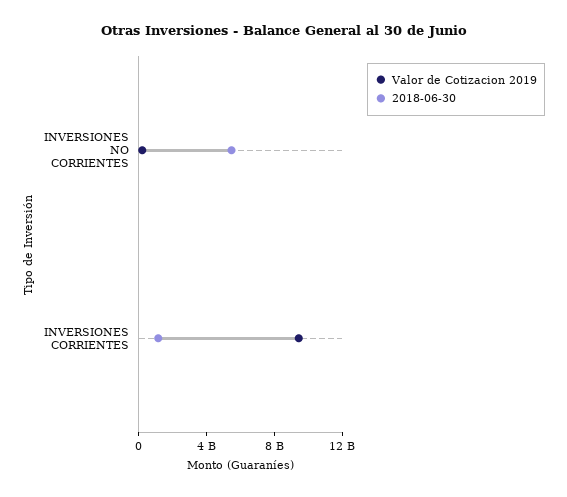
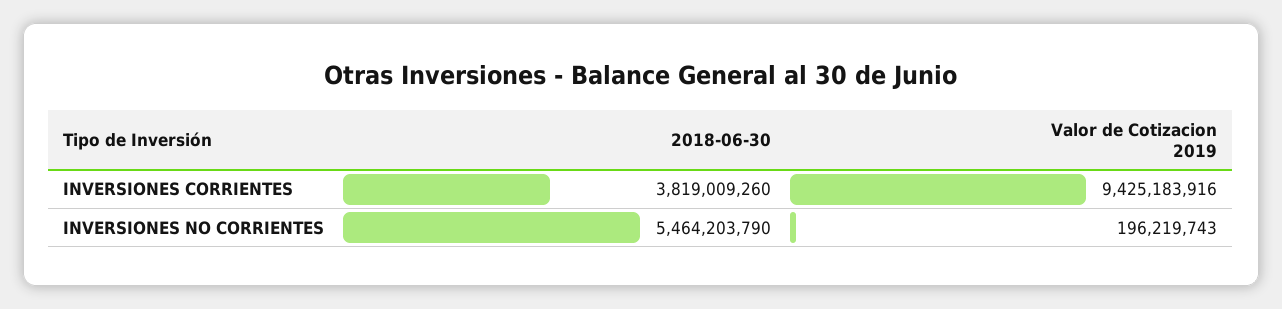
  {
    "Valor de Cotizacion 2019": {
      "INVERSIONES NO CORRIENTES": 196219743,
      "INVERSIONES CORRIENTES": 9425183916
    },
    "2018-06-30": {
      "INVERSIONES NO CORRIENTES": 5464203790,
-     "INVERSIONES CORRIENTES": 1000000000
+     "INVERSIONES CORRIENTES": 3819009260
    }
  }

